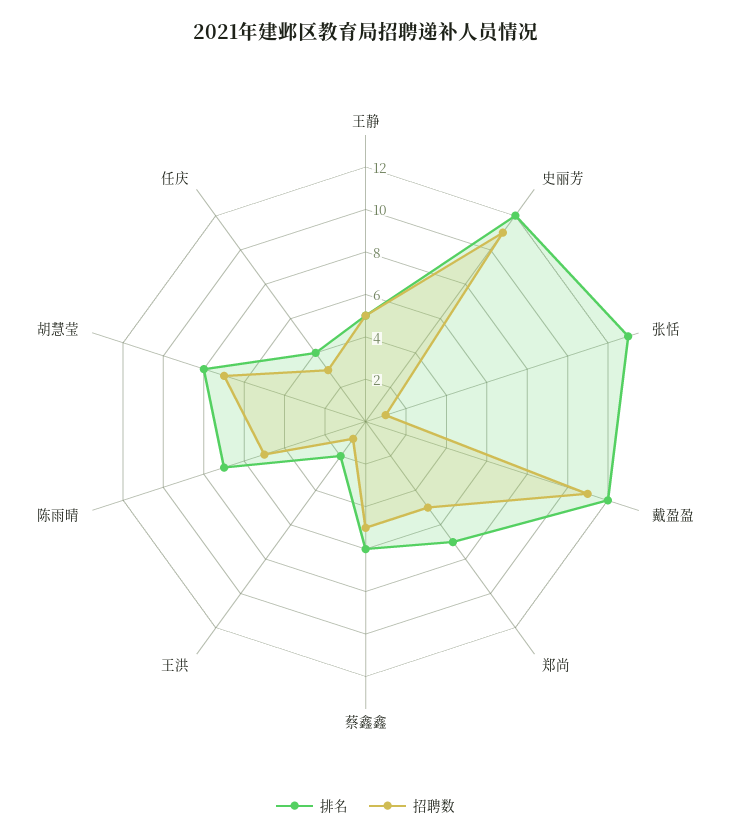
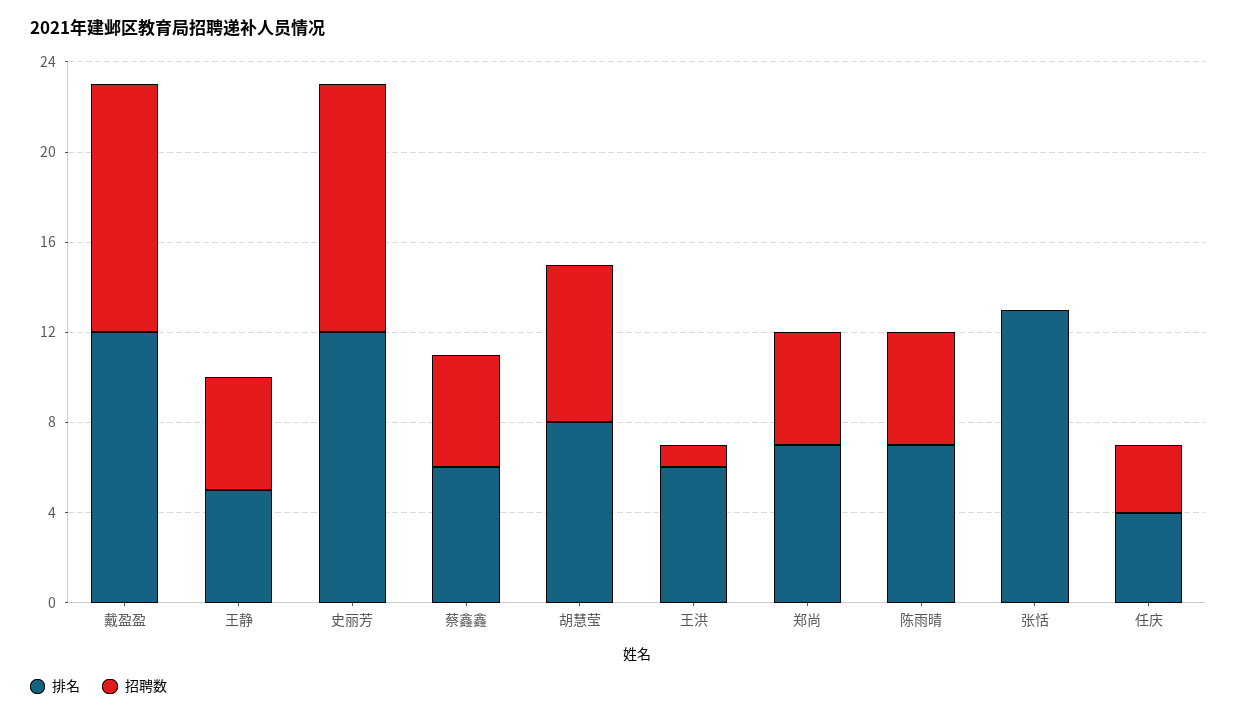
  {
    "排名": {
      "王静": 5,
      "史丽芳": 12,
      "张恬": 13,
      "戴盈盈": 12,
      "郑尚": 7,
      "蔡鑫鑫": 6,
-     "王洪": 2,
+     "王洪": 6,
      "陈雨晴": 7,
      "胡慧莹": 8,
      "任庆": 4
    },
    "招聘数": {
      "王静": 5,
      "史丽芳": 11,
-     "张恬": 1,
+     "张恬": 0,
      "戴盈盈": 11,
      "郑尚": 5,
      "蔡鑫鑫": 5,
      "王洪": 1,
      "陈雨晴": 5,
      "胡慧莹": 7,
      "任庆": 3
    }
  }

